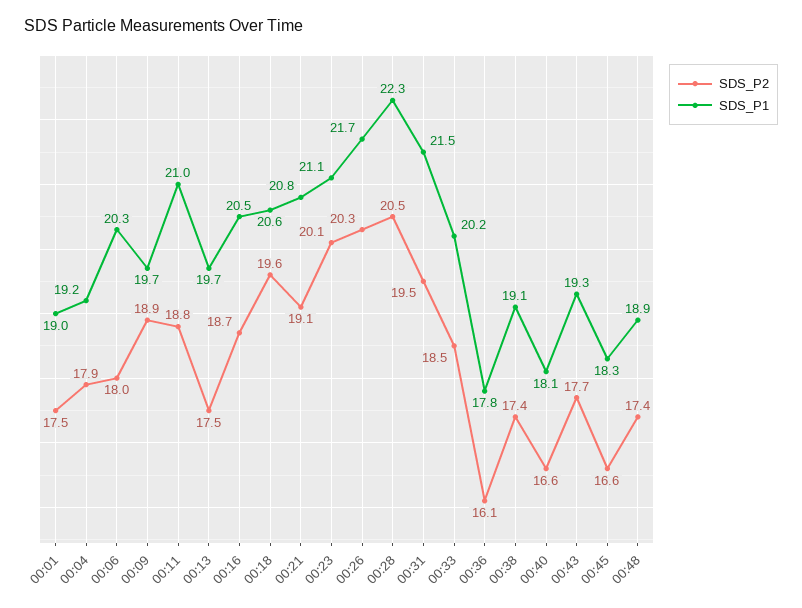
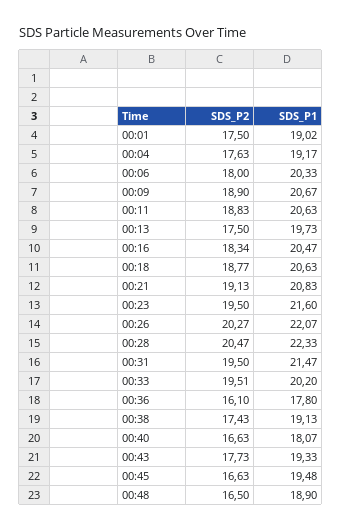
  {
    "SDS_P2": {
      "00:01": 17.5,
-     "00:04": 17.9,
+     "00:04": 17.63,
      "00:06": 18,
      "00:09": 18.9,
      "00:11": 18.83,
      "00:13": 17.5,
-     "00:16": 18.7,
+     "00:16": 18.34,
-     "00:18": 19.6,
+     "00:18": 18.77,
      "00:21": 19.13,
-     "00:23": 20.1,
+     "00:23": 19.5,
      "00:26": 20.27,
      "00:28": 20.47,
      "00:31": 19.5,
-     "00:33": 18.5,
+     "00:33": 19.51,
      "00:36": 16.1,
      "00:38": 17.43,
      "00:40": 16.63,
      "00:43": 17.73,
      "00:45": 16.63,
-     "00:48": 17.4
+     "00:48": 16.5
    },
    "SDS_P1": {
      "00:01": 19.02,
      "00:04": 19.17,
      "00:06": 20.33,
-     "00:09": 19.7,
+     "00:09": 20.67,
-     "00:11": 21,
+     "00:11": 20.63,
      "00:13": 19.73,
      "00:16": 20.47,
      "00:18": 20.63,
      "00:21": 20.83,
-     "00:23": 21.1,
+     "00:23": 21.6,
-     "00:26": 21.7,
+     "00:26": 22.07,
      "00:28": 22.33,
      "00:31": 21.47,
      "00:33": 20.2,
      "00:36": 17.8,
      "00:38": 19.13,
      "00:40": 18.07,
      "00:43": 19.33,
-     "00:45": 18.3,
+     "00:45": 19.48,
      "00:48": 18.9
    }
  }

